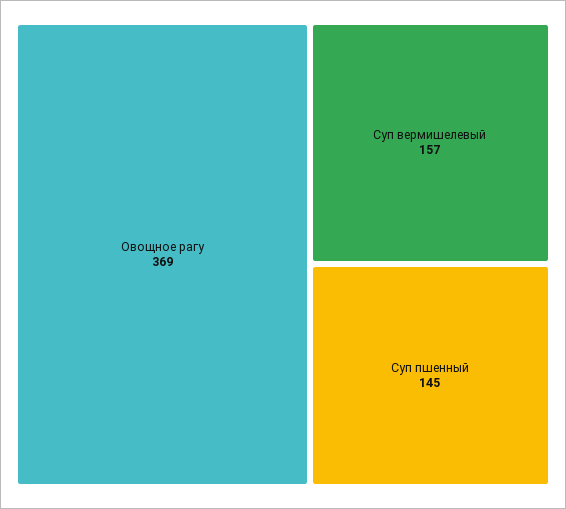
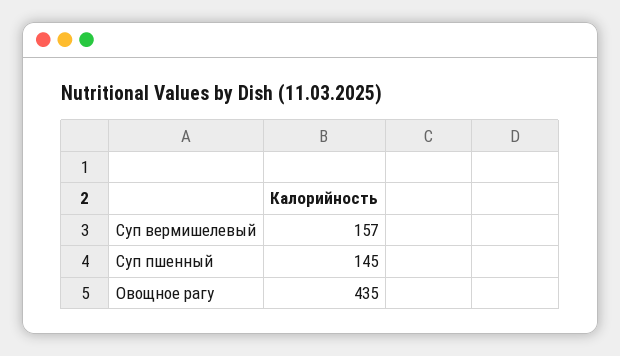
  {
-   "Овощное рагу": 369,
+   "Овощное рагу": 435,
    "Суп вермишелевый": 157,
    "Суп пшенный": 145
  }

